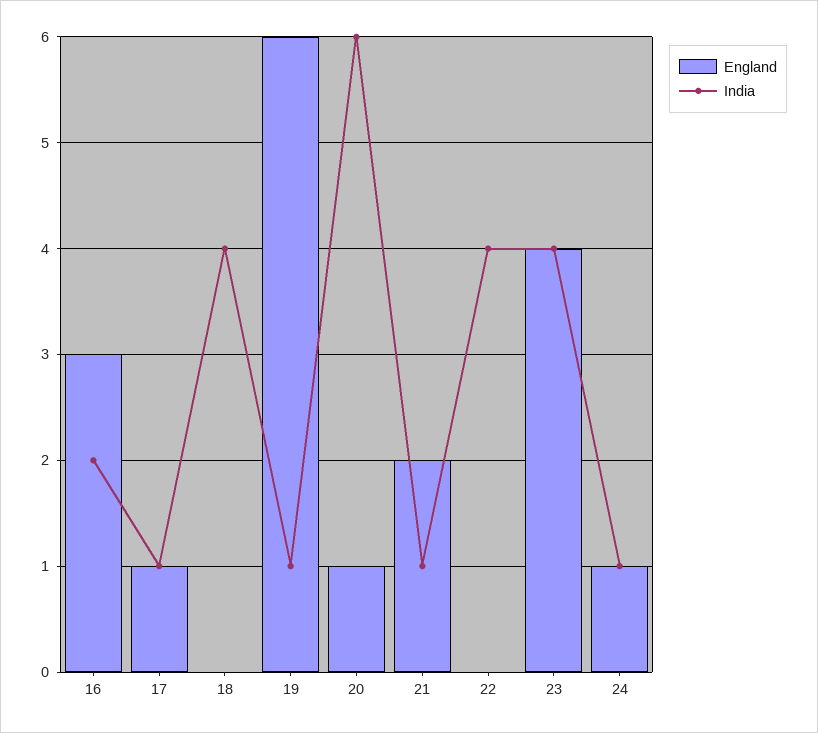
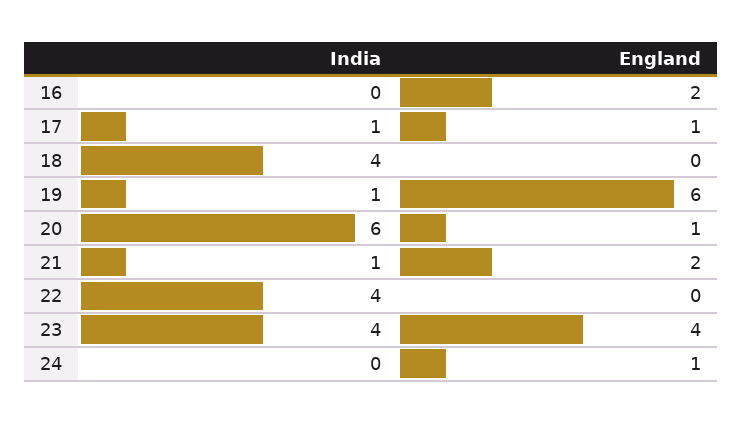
  {
    "England": {
-     "16": 3,
+     "16": 2,
      "17": 1,
      "18": 0,
      "19": 6,
      "20": 1,
      "21": 2,
      "22": 0,
      "23": 4,
      "24": 1
    },
    "India": {
-     "16": 2,
+     "16": 0,
      "17": 1,
      "18": 4,
      "19": 1,
      "20": 6,
      "21": 1,
      "22": 4,
      "23": 4,
-     "24": 1
+     "24": 0
    }
  }

